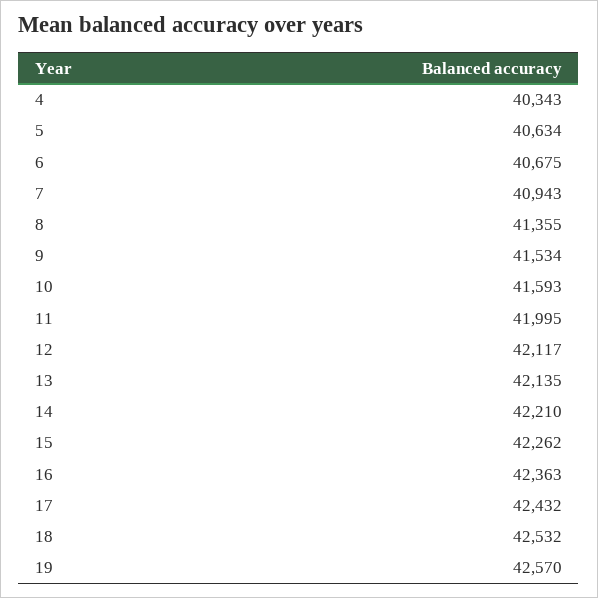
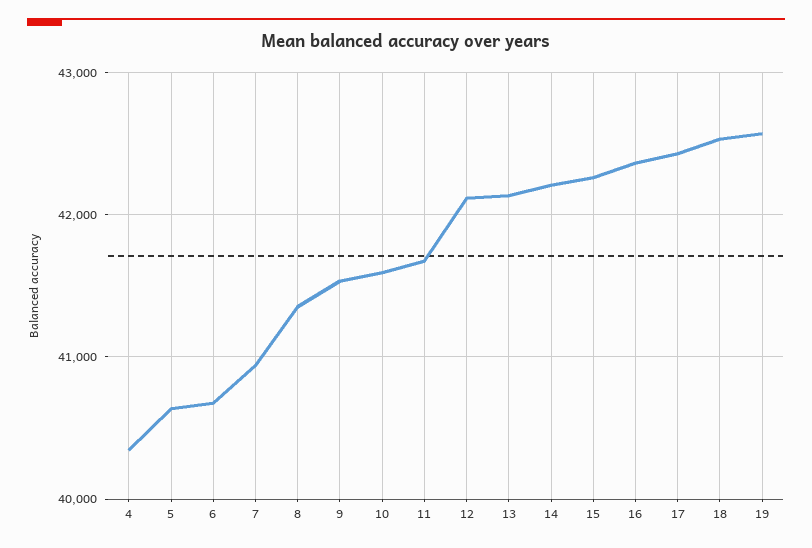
  {
    "4": 40343,
    "5": 40634,
    "6": 40675,
    "7": 40943,
    "8": 41355,
    "9": 41534,
    "10": 41593,
-   "11": 41995,
+   "11": 41700,
    "12": 42117,
    "13": 42135,
    "14": 42210,
    "15": 42262,
    "16": 42363,
    "17": 42432,
    "18": 42532,
    "19": 42570
  }

